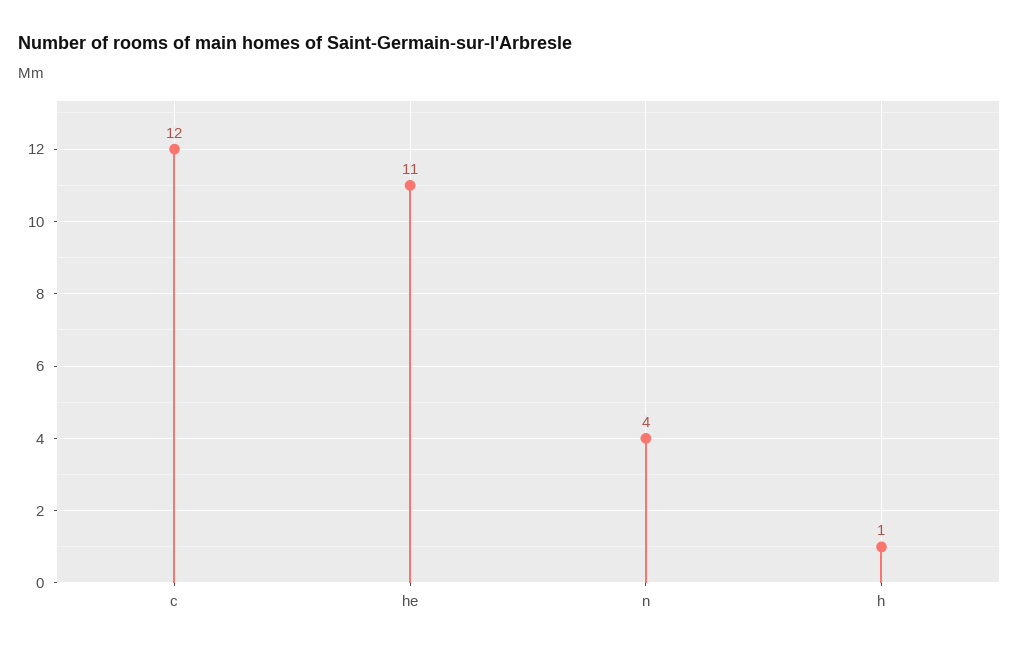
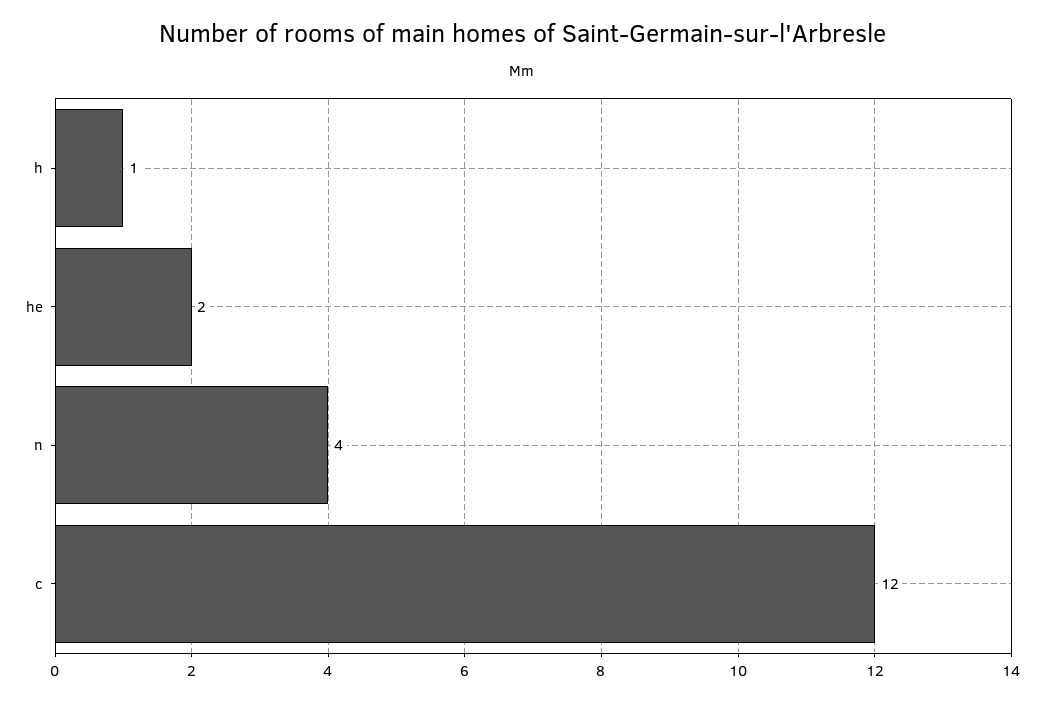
  {
    "c": 12,
-   "he": 11,
+   "he": 2,
    "n": 4,
    "h": 1
  }

